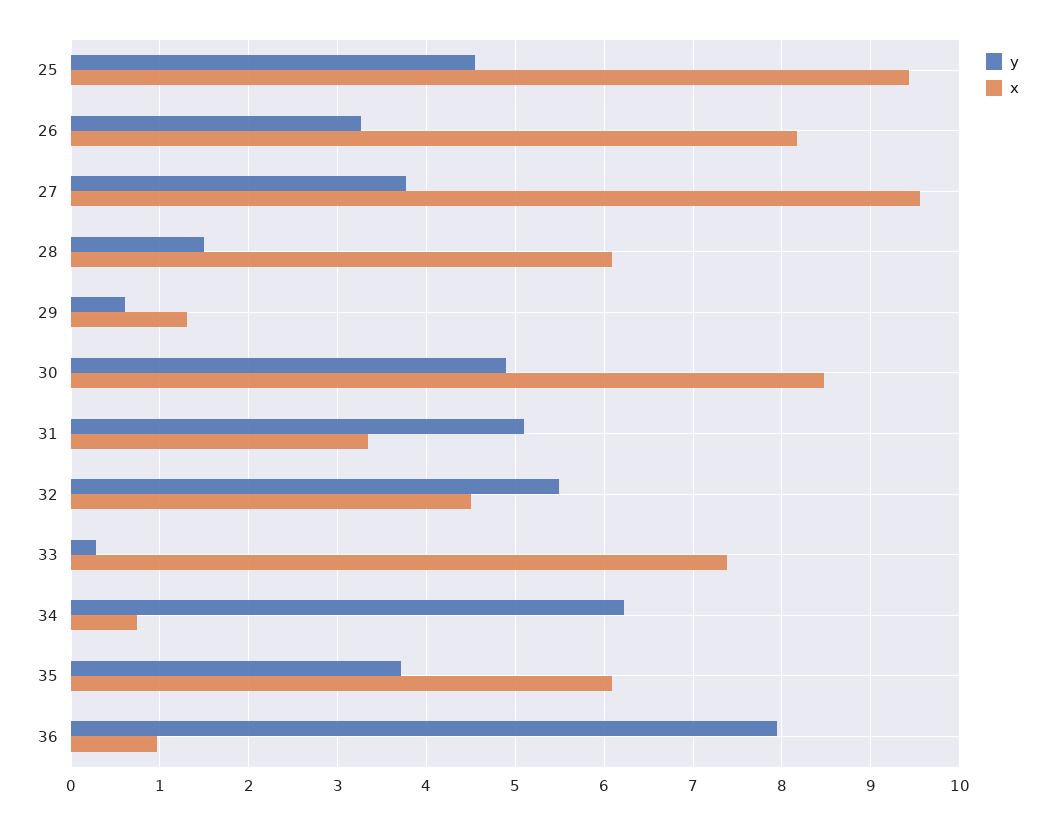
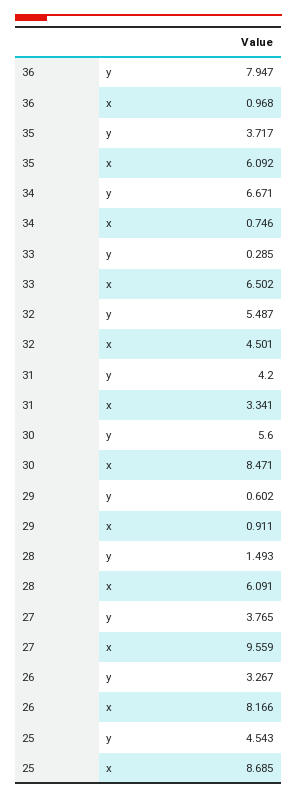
  {
    "y": {
      "25": 4.543,
      "26": 3.267,
      "27": 3.765,
      "28": 1.493,
      "29": 0.602,
-     "30": 4.9,
+     "30": 5.6,
-     "31": 5.1,
+     "31": 4.2,
      "32": 5.487,
      "33": 0.285,
-     "34": 6.2,
+     "34": 6.671,
      "35": 3.717,
      "36": 7.947
    },
    "x": {
-     "25": 9.4,
+     "25": 8.685,
      "26": 8.166,
      "27": 9.559,
      "28": 6.091,
-     "29": 1.3,
+     "29": 0.911,
      "30": 8.471,
      "31": 3.341,
      "32": 4.501,
-     "33": 7.4,
+     "33": 6.502,
      "34": 0.746,
      "35": 6.092,
      "36": 0.968
    }
  }

